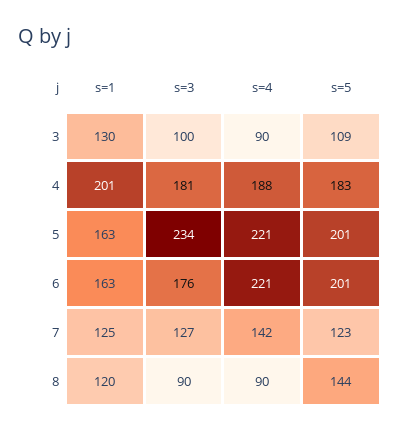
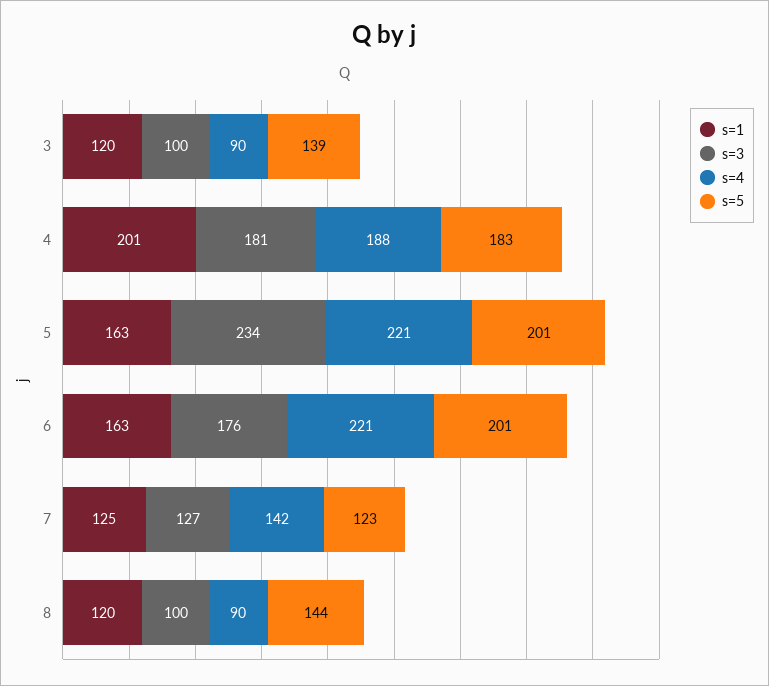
  {
    "s=1": {
-     "3": 130,
+     "3": 120,
      "4": 201,
      "5": 163,
      "6": 163,
      "7": 125,
      "8": 120
    },
    "s=3": {
      "3": 100,
      "4": 181,
      "5": 234,
      "6": 176,
      "7": 127,
-     "8": 90
+     "8": 100
    },
    "s=4": {
      "3": 90,
      "4": 188,
      "5": 221,
      "6": 221,
      "7": 142,
      "8": 90
    },
    "s=5": {
-     "3": 109,
+     "3": 139,
      "4": 183,
      "5": 201,
      "6": 201,
      "7": 123,
      "8": 144
    }
  }

